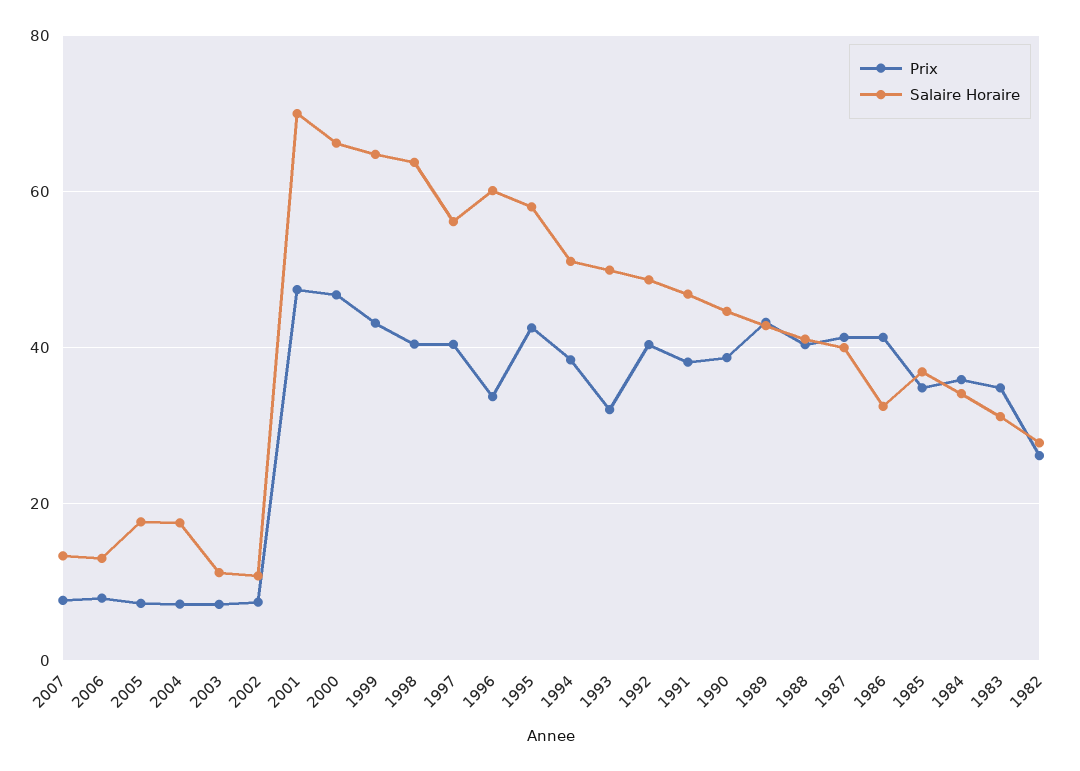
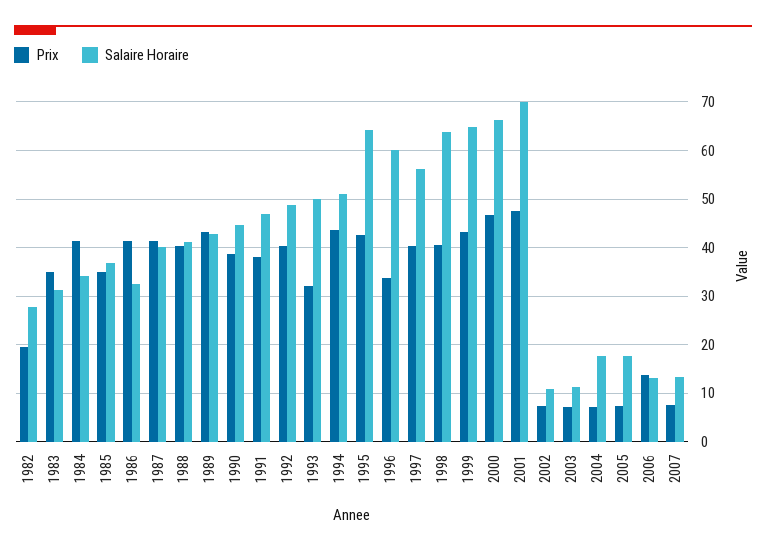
  {
    "Prix": {
      "2007": 8,
-     "2006": 8,
+     "2006": 14,
      "2005": 8,
      "2004": 8,
      "2003": 8,
      "2002": 8,
      "2001": 48,
      "2000": 46,
      "1999": 44,
      "1998": 40,
      "1997": 40,
      "1996": 34,
      "1995": 42,
-     "1994": 38,
+     "1994": 44,
      "1993": 32,
      "1992": 40,
      "1991": 38,
      "1990": 38,
      "1989": 44,
      "1988": 40,
      "1987": 42,
      "1986": 42,
      "1985": 34,
-     "1984": 36,
+     "1984": 42,
      "1983": 34,
-     "1982": 26
+     "1982": 20
    },
    "Salaire Horaire": {
      "2007": 14,
      "2006": 14,
      "2005": 18,
      "2004": 18,
      "2003": 12,
      "2002": 10,
      "2001": 70,
      "2000": 66,
      "1999": 64,
      "1998": 64,
      "1997": 56,
      "1996": 60,
-     "1995": 58,
+     "1995": 64,
      "1994": 52,
      "1993": 50,
      "1992": 48,
      "1991": 46,
      "1990": 44,
      "1989": 42,
      "1988": 42,
      "1987": 40,
      "1986": 32,
      "1985": 36,
      "1984": 34,
      "1983": 32,
      "1982": 28
    }
  }

